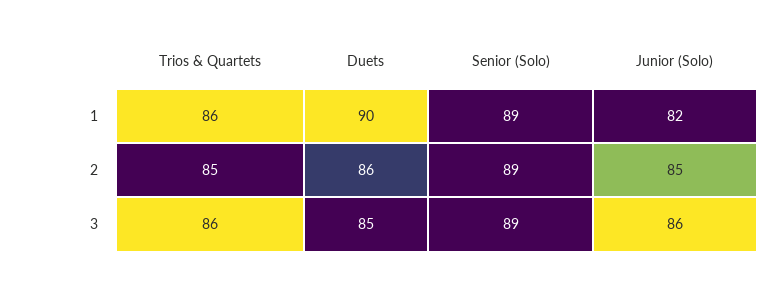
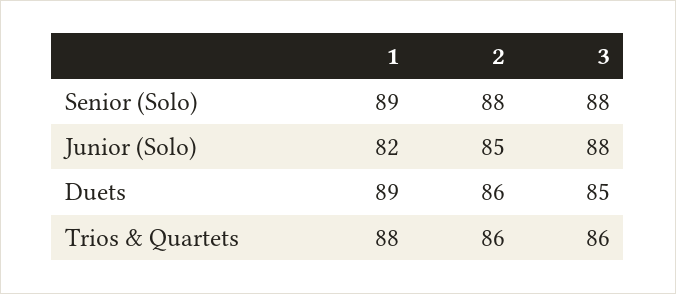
  {
    "Trios & Quartets": {
-     "1": 86,
+     "1": 88,
-     "2": 85,
+     "2": 86,
      "3": 86
    },
    "Duets": {
-     "1": 90,
+     "1": 89,
      "2": 86,
      "3": 85
    },
    "Senior (Solo)": {
      "1": 89,
-     "2": 89,
+     "2": 88,
-     "3": 89
+     "3": 88
    },
    "Junior (Solo)": {
      "1": 82,
      "2": 85,
-     "3": 86
+     "3": 88
    }
  }

